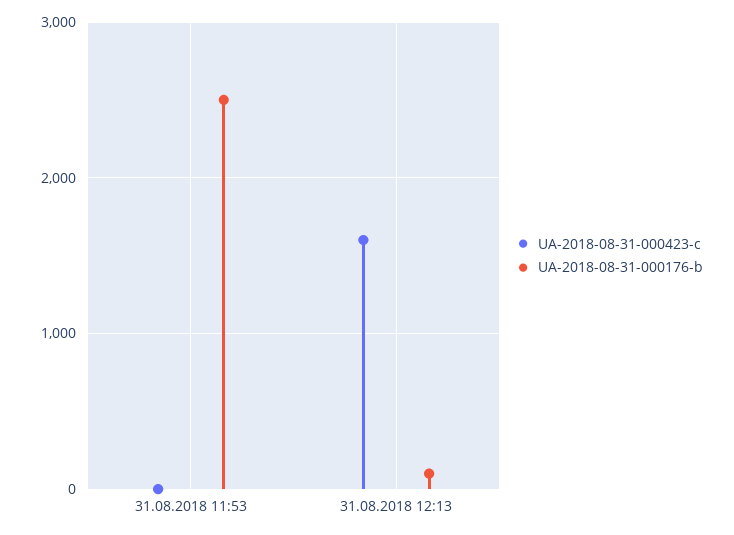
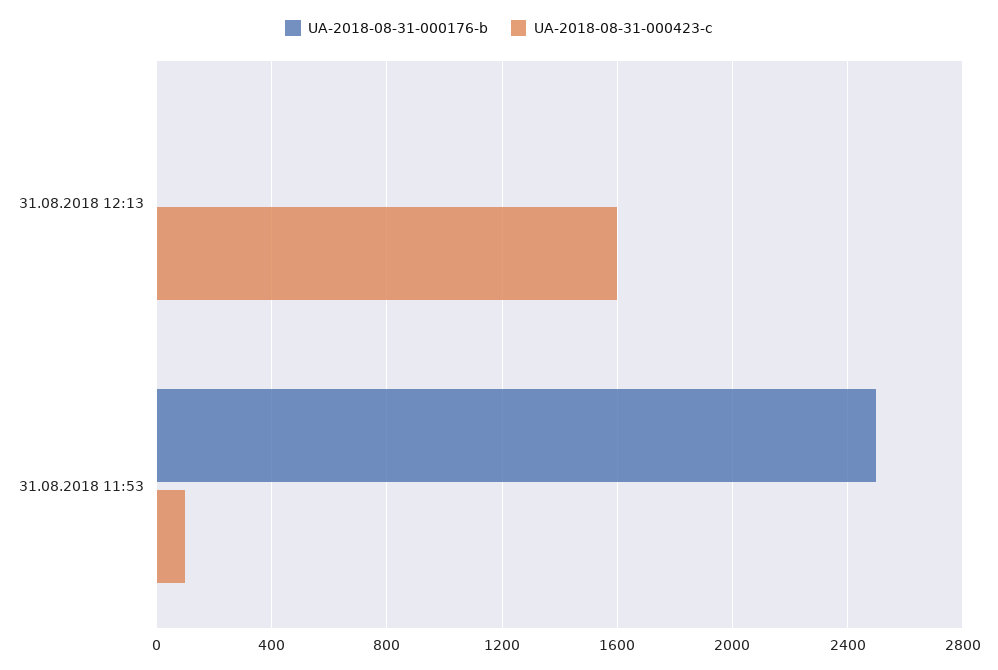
  {
    "UA-2018-08-31-000423-c": {
-     "31.08.2018 11:53": 0,
+     "31.08.2018 11:53": 100,
      "31.08.2018 12:13": 1600
    },
    "UA-2018-08-31-000176-b": {
      "31.08.2018 11:53": 2500,
-     "31.08.2018 12:13": 100
+     "31.08.2018 12:13": 0
    }
  }

